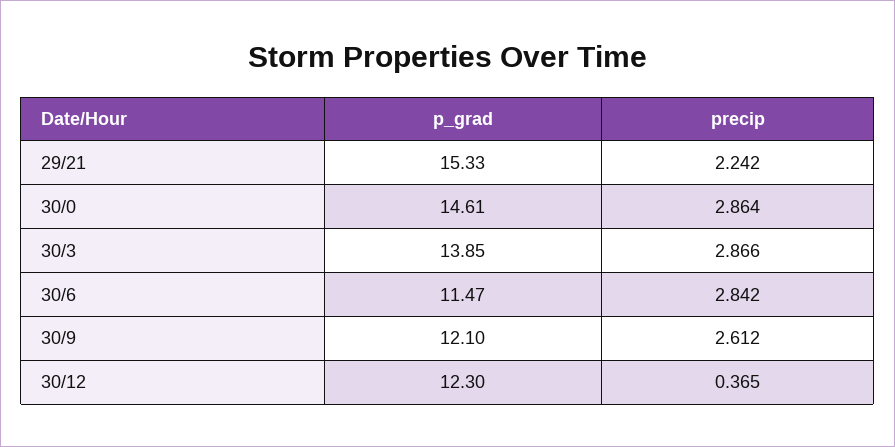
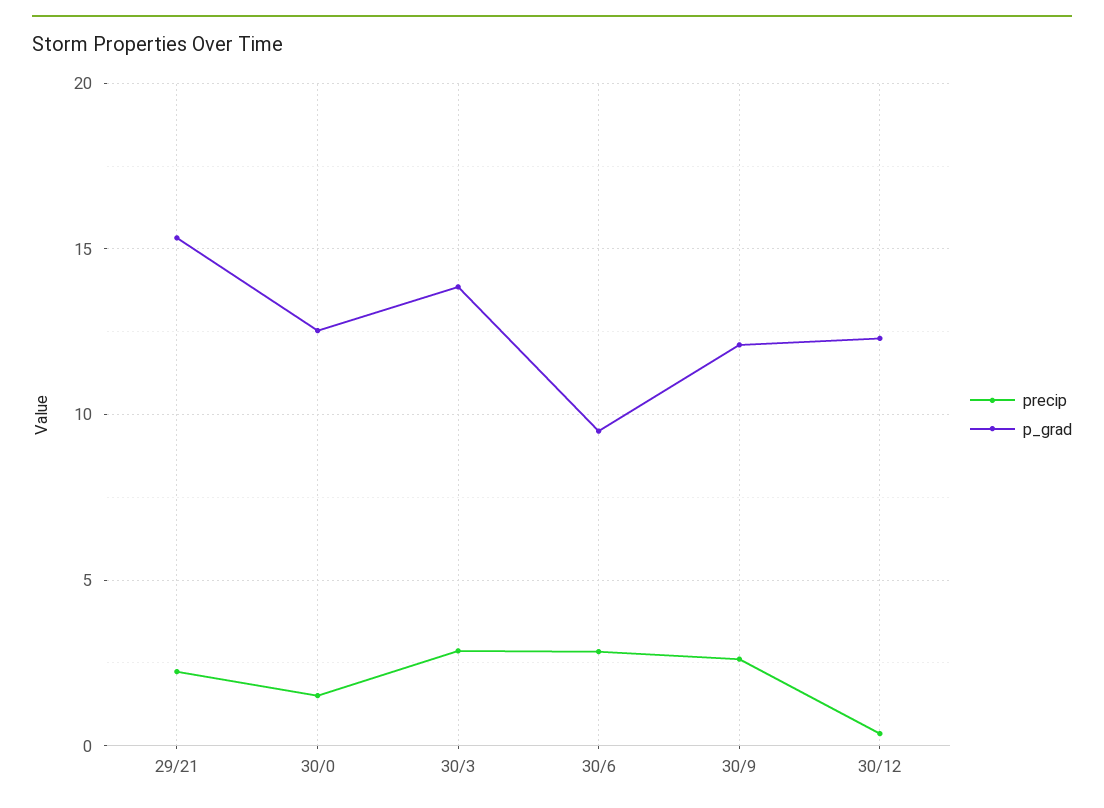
  {
    "p_grad": {
      "29/21": 15.33,
-     "30/0": 14.61,
+     "30/0": 12.5,
      "30/3": 13.85,
-     "30/6": 11.47,
+     "30/6": 9.5,
      "30/9": 12.1,
      "30/12": 12.3
    },
    "precip": {
      "29/21": 2.242,
-     "30/0": 2.864,
+     "30/0": 1.5,
      "30/3": 2.866,
      "30/6": 2.842,
      "30/9": 2.612,
      "30/12": 0.365
    }
  }

